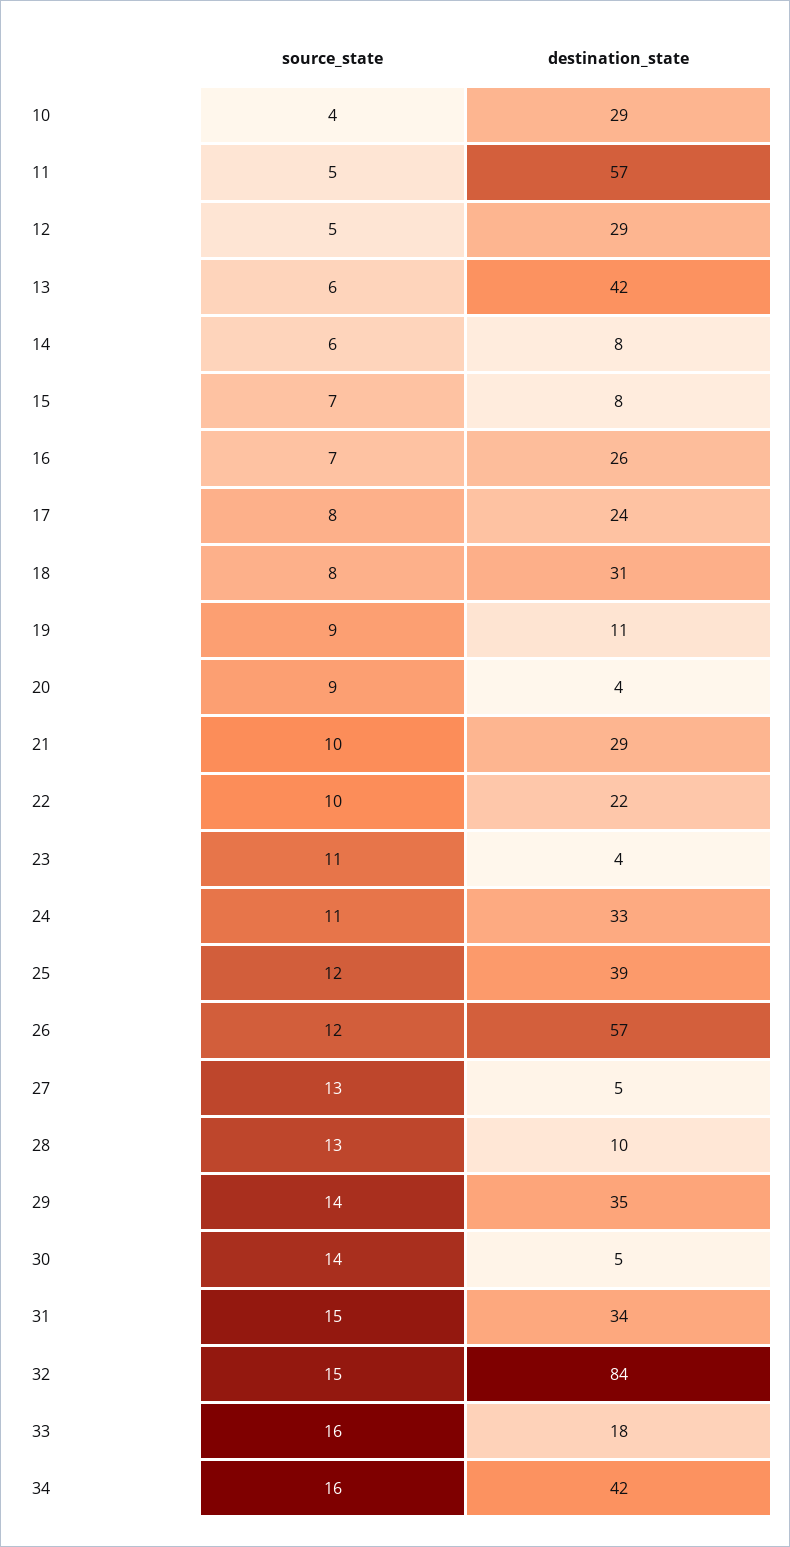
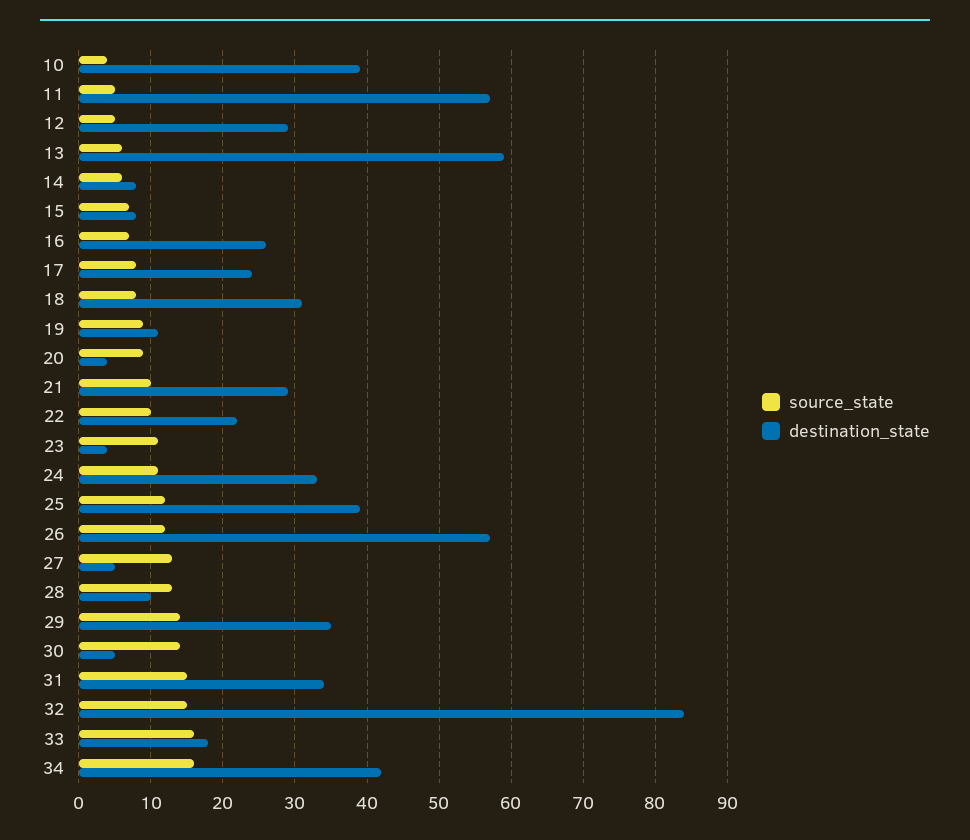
  {
    "source_state": {
      "10": 4,
      "11": 5,
      "12": 5,
      "13": 6,
      "14": 6,
      "15": 7,
      "16": 7,
      "17": 8,
      "18": 8,
      "19": 9,
      "20": 9,
      "21": 10,
      "22": 10,
      "23": 11,
      "24": 11,
      "25": 12,
      "26": 12,
      "27": 13,
      "28": 13,
      "29": 14,
      "30": 14,
      "31": 15,
      "32": 15,
      "33": 16,
      "34": 16
    },
    "destination_state": {
-     "10": 29,
+     "10": 39,
      "11": 57,
      "12": 29,
-     "13": 42,
+     "13": 59,
      "14": 8,
      "15": 8,
      "16": 26,
      "17": 24,
      "18": 31,
      "19": 11,
      "20": 4,
      "21": 29,
      "22": 22,
      "23": 4,
      "24": 33,
      "25": 39,
      "26": 57,
      "27": 5,
      "28": 10,
      "29": 35,
      "30": 5,
      "31": 34,
      "32": 84,
      "33": 18,
      "34": 42
    }
  }

